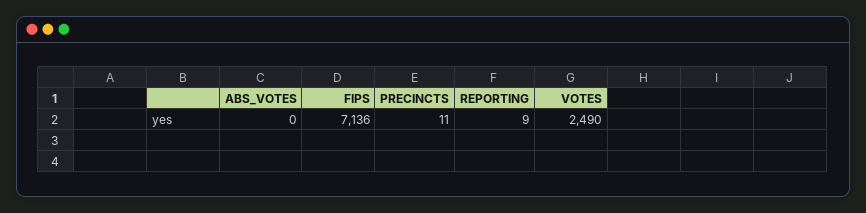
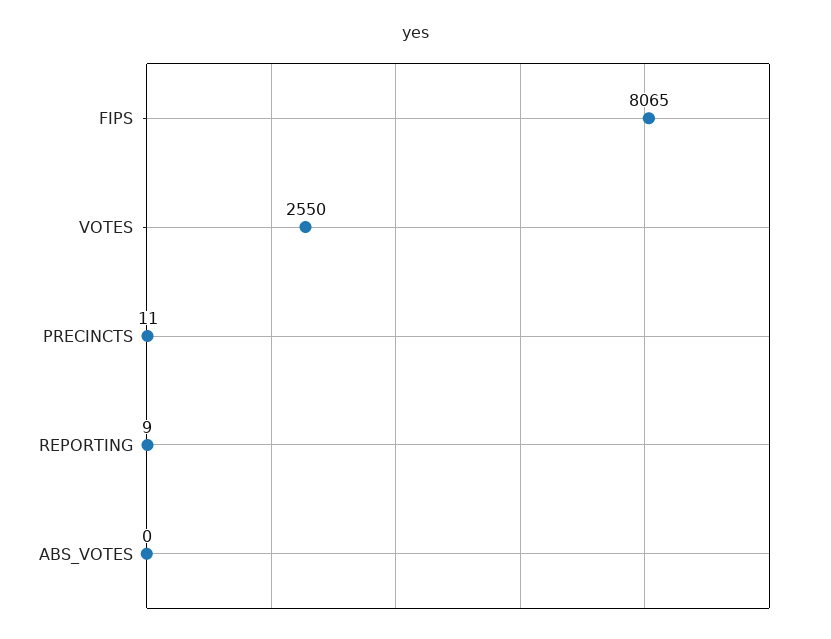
  {
    "ABS_VOTES": 0,
-   "FIPS": 7136,
+   "FIPS": 8065,
    "PRECINCTS": 11,
    "REPORTING": 9,
-   "VOTES": 2490
+   "VOTES": 2550
  }

